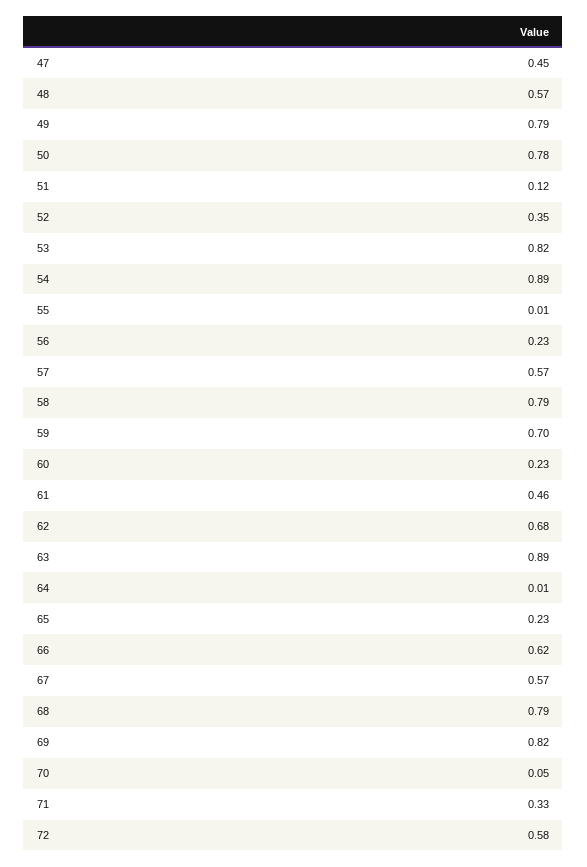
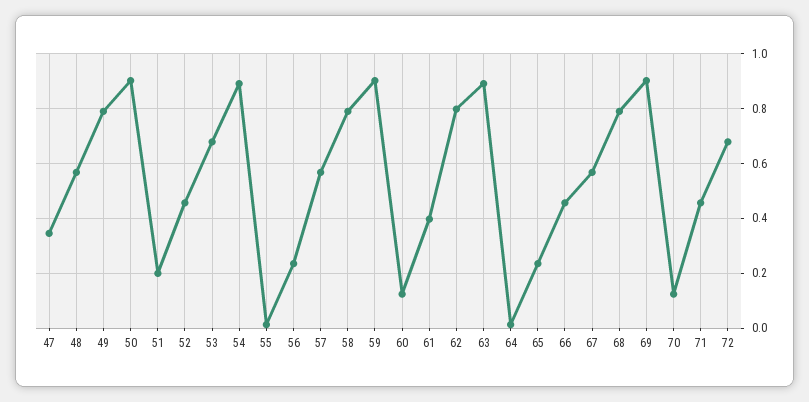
  {
-   "47": 0.45,
+   "47": 0.35,
    "48": 0.57,
    "49": 0.79,
-   "50": 0.78,
+   "50": 0.9,
-   "51": 0.12,
+   "51": 0.2,
-   "52": 0.35,
+   "52": 0.45,
-   "53": 0.82,
+   "53": 0.675,
    "54": 0.89,
    "55": 0.01,
    "56": 0.23,
    "57": 0.57,
    "58": 0.79,
-   "59": 0.7,
+   "59": 0.9,
-   "60": 0.23,
+   "60": 0.125,
-   "61": 0.46,
+   "61": 0.4,
-   "62": 0.68,
+   "62": 0.8,
    "63": 0.89,
    "64": 0.01,
    "65": 0.23,
-   "66": 0.62,
+   "66": 0.45,
    "67": 0.57,
    "68": 0.79,
-   "69": 0.82,
+   "69": 0.9,
-   "70": 0.05,
+   "70": 0.125,
-   "71": 0.33,
+   "71": 0.45,
-   "72": 0.58
+   "72": 0.675
  }

